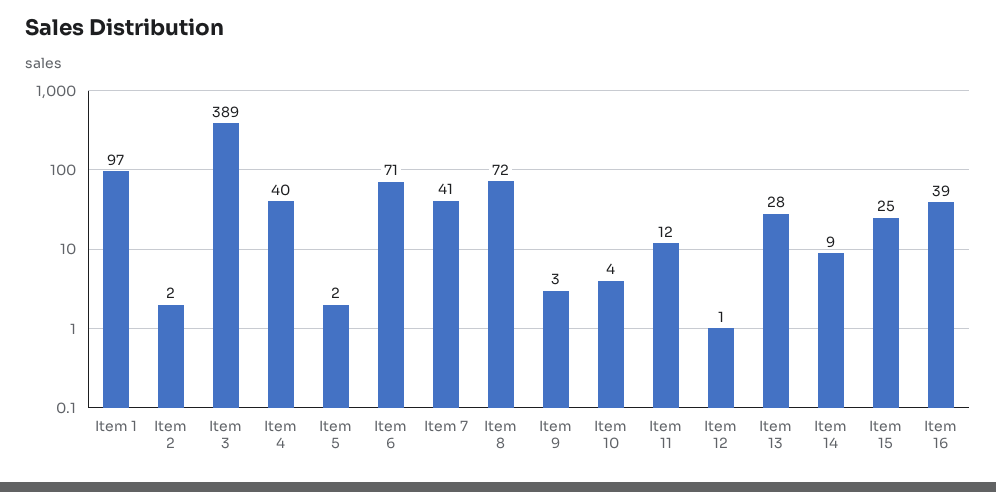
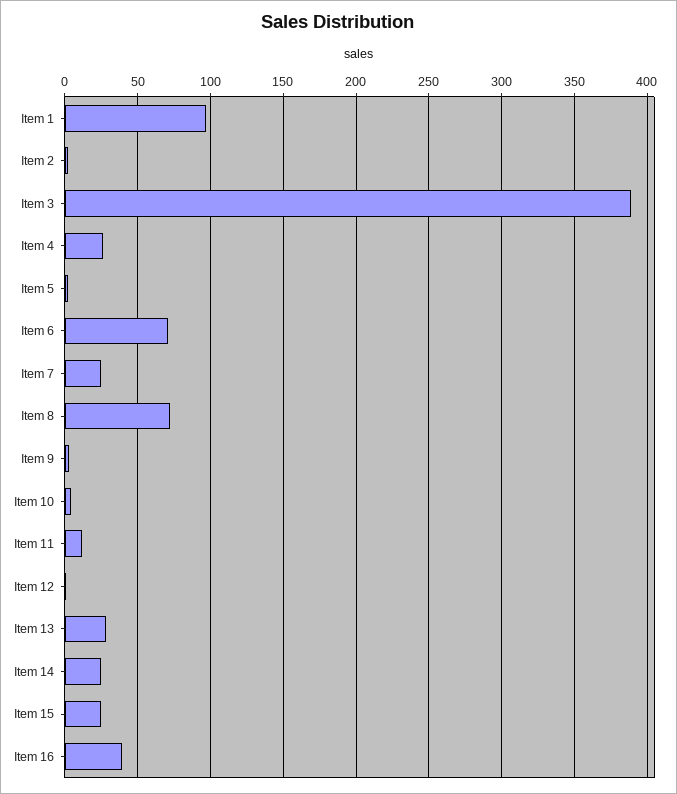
  {
    "Item 1": 97,
    "Item 2": 2,
    "Item 3": 389,
-   "Item 4": 40,
+   "Item 4": 25,
    "Item 5": 2,
    "Item 6": 71,
-   "Item 7": 41,
+   "Item 7": 25,
    "Item 8": 72,
    "Item 9": 3,
    "Item 10": 4,
    "Item 11": 12,
    "Item 12": 1,
    "Item 13": 28,
-   "Item 14": 9,
+   "Item 14": 25,
    "Item 15": 25,
    "Item 16": 39
  }

